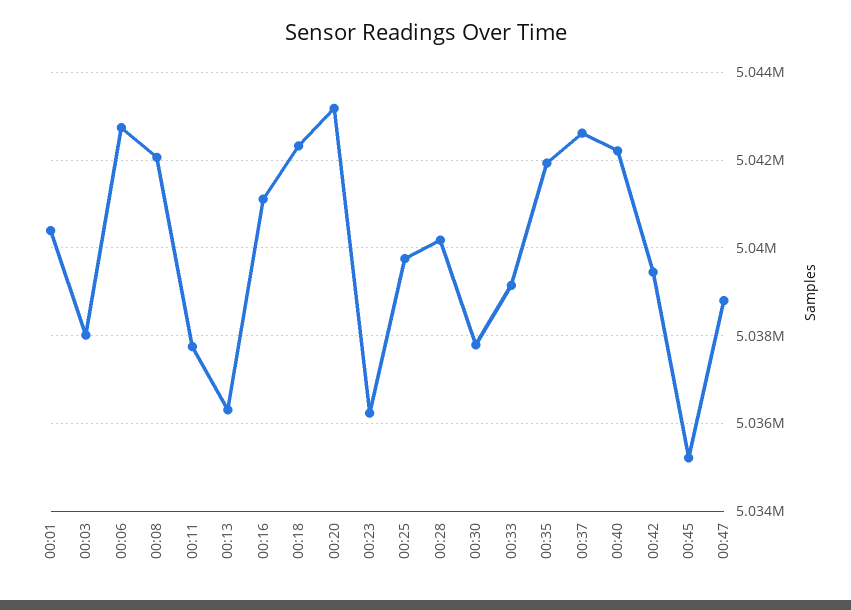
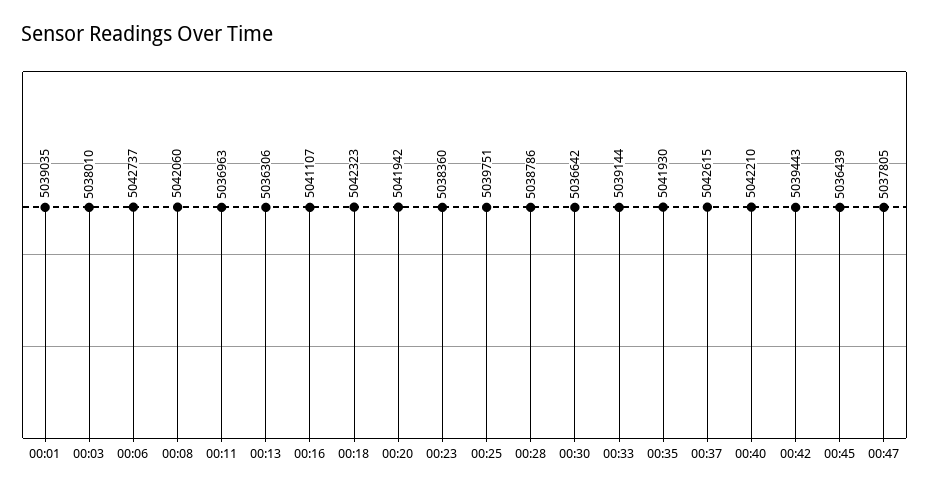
  {
-   "00:01": 5040400,
+   "00:01": 5039035,
    "00:03": 5038010,
    "00:06": 5042737,
    "00:08": 5042060,
-   "00:11": 5037800,
+   "00:11": 5036963,
    "00:13": 5036306,
    "00:16": 5041107,
    "00:18": 5042323,
-   "00:20": 5043200,
+   "00:20": 5041942,
-   "00:23": 5036200,
+   "00:23": 5038360,
    "00:25": 5039751,
-   "00:28": 5040200,
+   "00:28": 5038786,
-   "00:30": 5037800,
+   "00:30": 5036642,
    "00:33": 5039144,
    "00:35": 5041930,
    "00:37": 5042615,
    "00:40": 5042210,
    "00:42": 5039443,
-   "00:45": 5035200,
+   "00:45": 5036439,
-   "00:47": 5038800
+   "00:47": 5037805
  }

